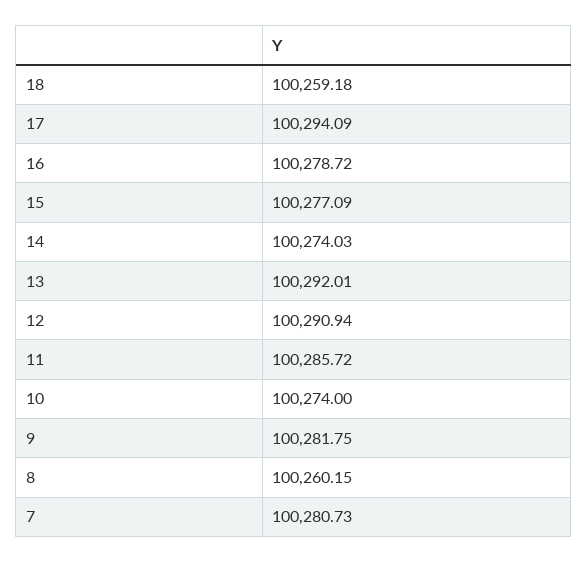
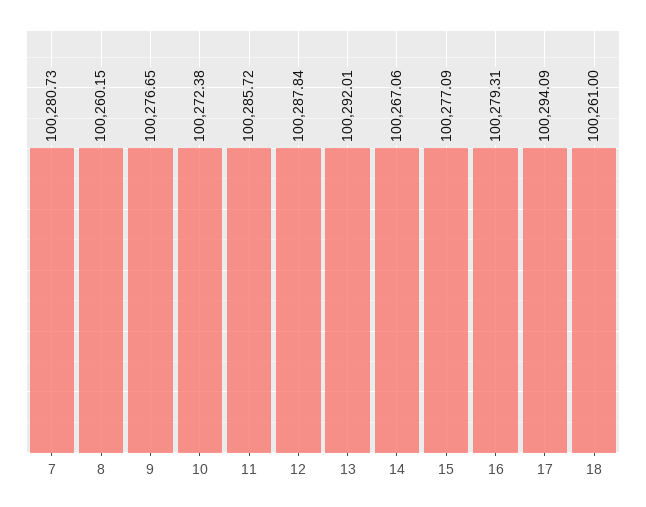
  {
-   "18": 100259.18,
+   "18": 100261,
    "17": 100294.09,
-   "16": 100278.72,
+   "16": 100279.31,
    "15": 100277.09,
-   "14": 100274.03,
+   "14": 100267.06,
    "13": 100292.01,
-   "12": 100290.94,
+   "12": 100287.84,
    "11": 100285.72,
-   "10": 100274,
+   "10": 100272.38,
-   "9": 100281.75,
+   "9": 100276.65,
    "8": 100260.15,
    "7": 100280.73
  }

